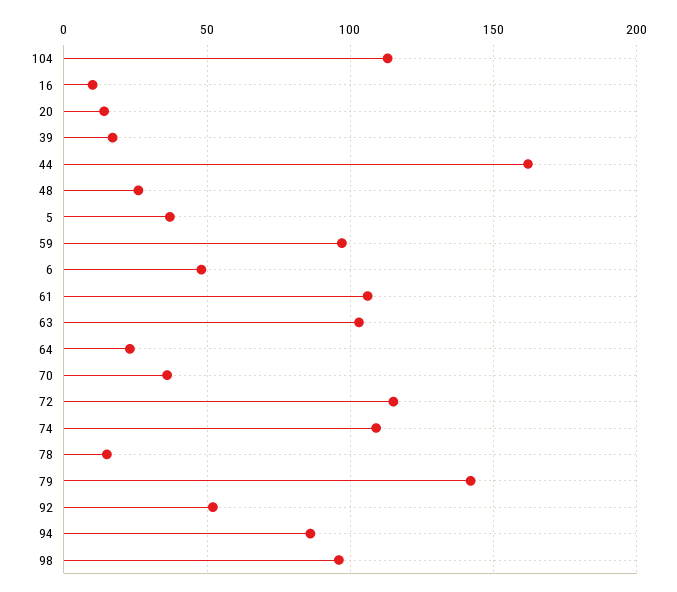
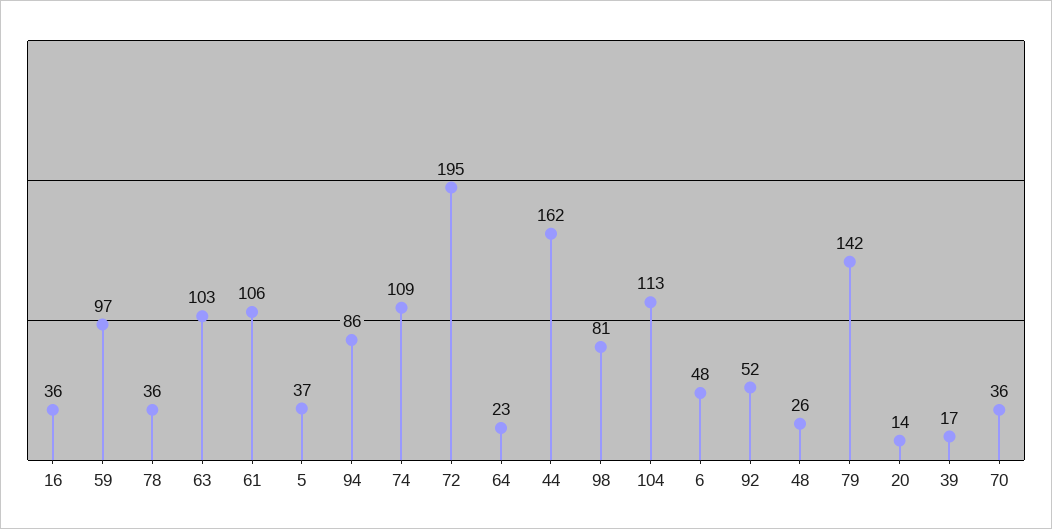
  {
    "104": 113,
-   "16": 10,
+   "16": 36,
    "20": 14,
    "39": 17,
    "44": 162,
    "48": 26,
    "5": 37,
    "59": 97,
    "6": 48,
    "61": 106,
    "63": 103,
    "64": 23,
    "70": 36,
-   "72": 115,
+   "72": 195,
    "74": 109,
-   "78": 15,
+   "78": 36,
    "79": 142,
    "92": 52,
    "94": 86,
-   "98": 95
+   "98": 81
  }

